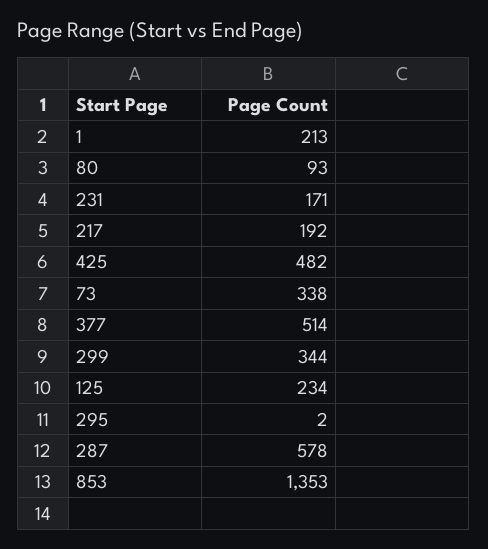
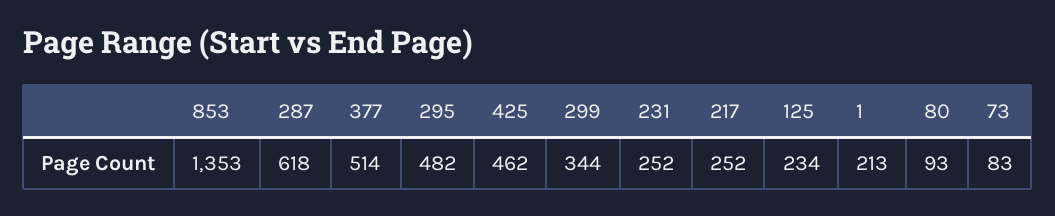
  {
    "1": 213,
    "80": 93,
-   "231": 171,
+   "231": 252,
-   "217": 192,
+   "217": 252,
-   "425": 482,
+   "425": 462,
-   "73": 338,
+   "73": 83,
    "377": 514,
    "299": 344,
    "125": 234,
-   "295": 2,
+   "295": 482,
-   "287": 578,
+   "287": 618,
    "853": 1353
  }

